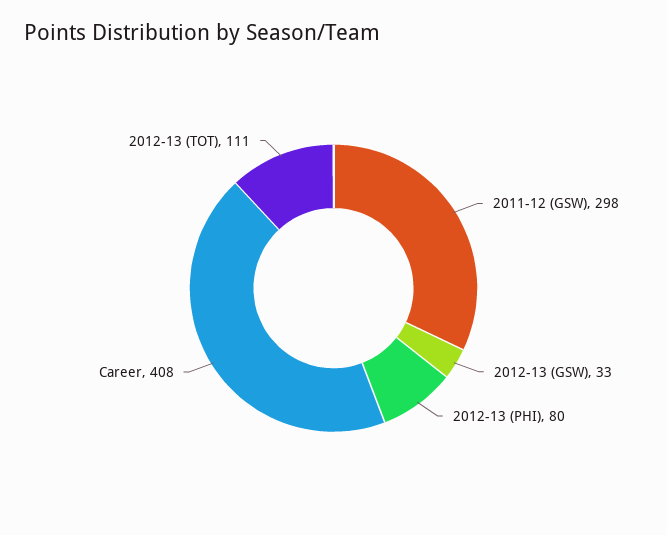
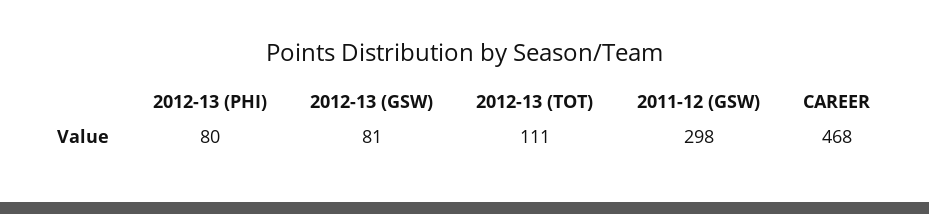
  {
    "2011-12 (GSW)": 298,
-   "2012-13 (GSW)": 33,
+   "2012-13 (GSW)": 81,
    "2012-13 (PHI)": 80,
-   "Career": 408,
+   "Career": 468,
    "2012-13 (TOT)": 111
  }

